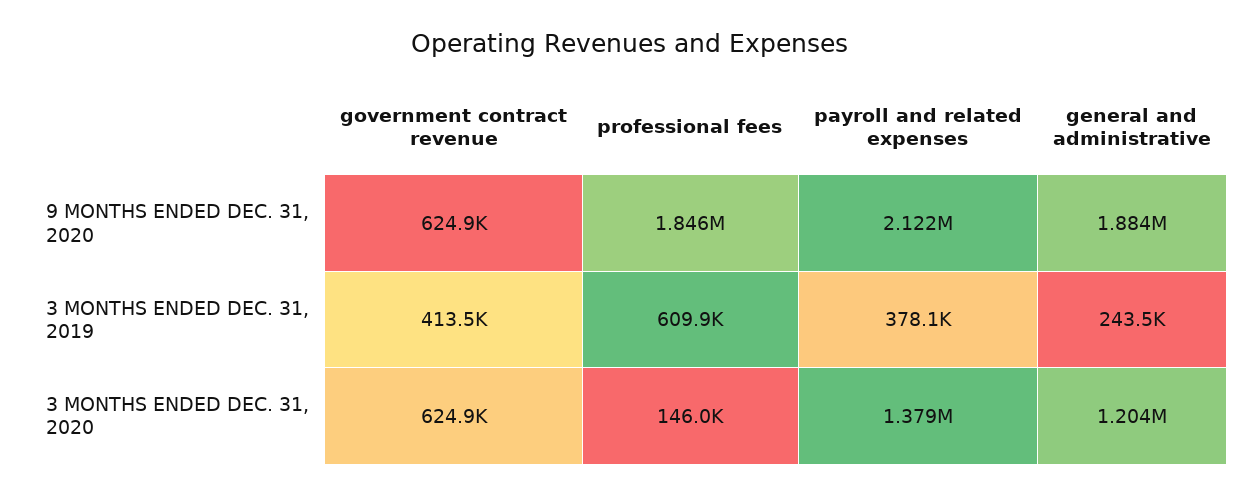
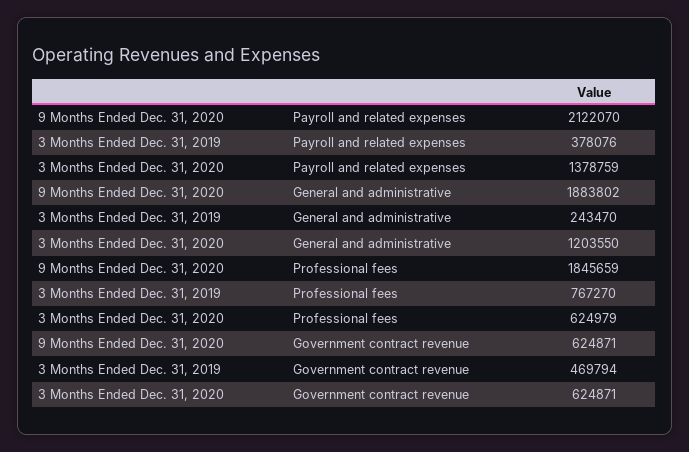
  {
    "government contract revenue": {
      "9 MONTHS ENDED DEC. 31, 2020": 624871,
-     "3 MONTHS ENDED DEC. 31, 2019": 413500,
+     "3 MONTHS ENDED DEC. 31, 2019": 469794,
      "3 MONTHS ENDED DEC. 31, 2020": 624871
    },
    "professional fees": {
      "9 MONTHS ENDED DEC. 31, 2020": 1845659,
-     "3 MONTHS ENDED DEC. 31, 2019": 609900,
+     "3 MONTHS ENDED DEC. 31, 2019": 767270,
-     "3 MONTHS ENDED DEC. 31, 2020": 146000
+     "3 MONTHS ENDED DEC. 31, 2020": 624979
    },
    "payroll and related expenses": {
      "9 MONTHS ENDED DEC. 31, 2020": 2122070,
      "3 MONTHS ENDED DEC. 31, 2019": 378076,
      "3 MONTHS ENDED DEC. 31, 2020": 1378759
    },
    "general and administrative": {
      "9 MONTHS ENDED DEC. 31, 2020": 1883802,
      "3 MONTHS ENDED DEC. 31, 2019": 243470,
      "3 MONTHS ENDED DEC. 31, 2020": 1203550
    }
  }

